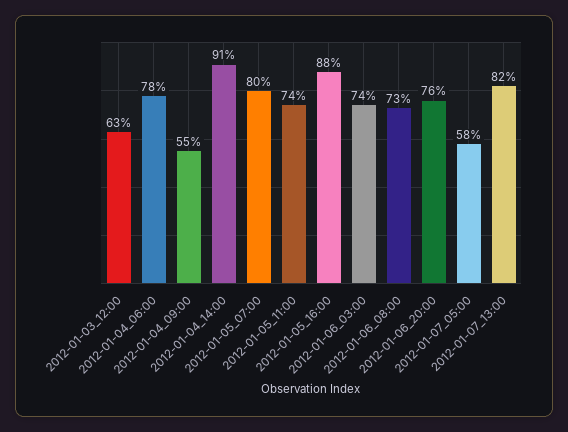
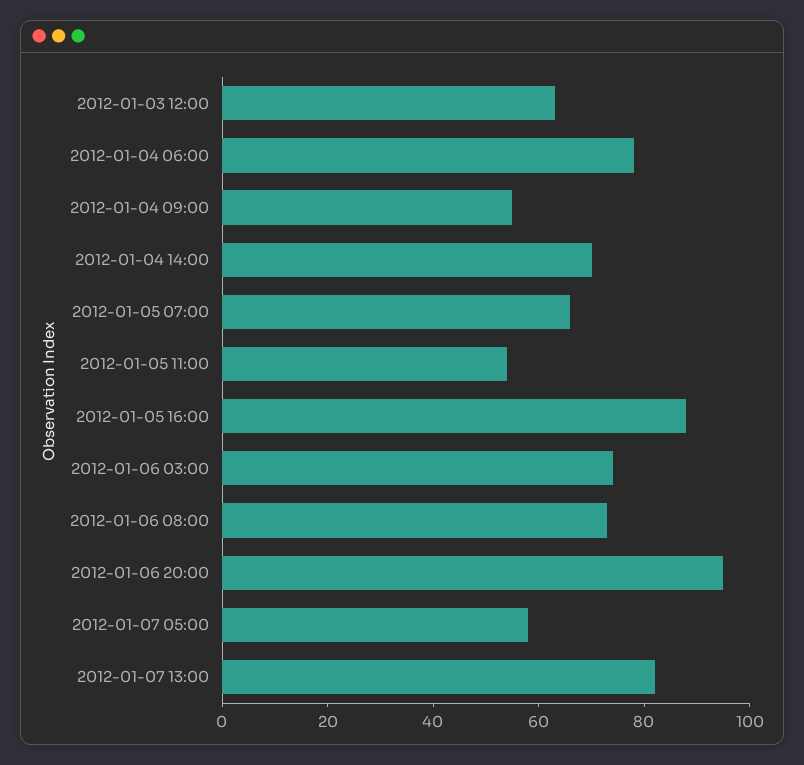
  {
    "2012-01-03_12:00": 63,
    "2012-01-04_06:00": 78,
    "2012-01-04_09:00": 55,
-   "2012-01-04_14:00": 91,
+   "2012-01-04_14:00": 70,
-   "2012-01-05_07:00": 80,
+   "2012-01-05_07:00": 65,
-   "2012-01-05_11:00": 74,
+   "2012-01-05_11:00": 55,
    "2012-01-05_16:00": 88,
    "2012-01-06_03:00": 74,
    "2012-01-06_08:00": 73,
-   "2012-01-06_20:00": 76,
+   "2012-01-06_20:00": 95,
    "2012-01-07_05:00": 58,
    "2012-01-07_13:00": 82
  }

